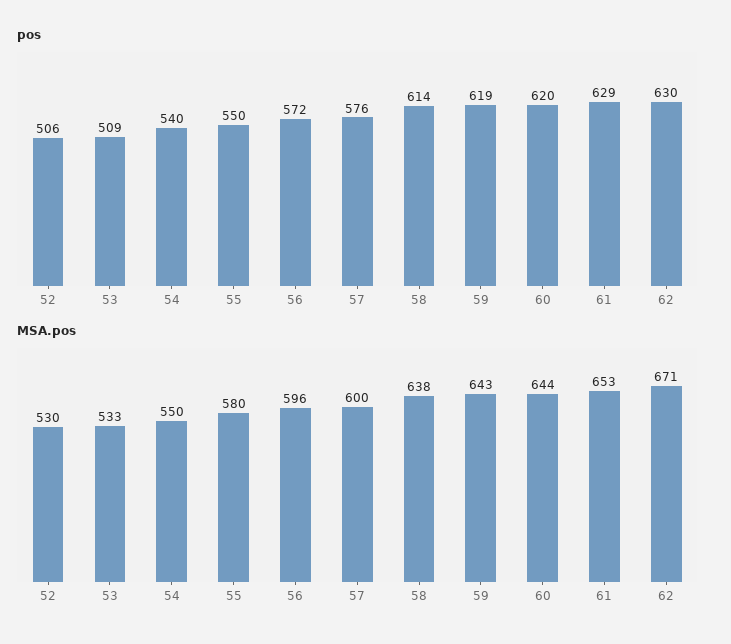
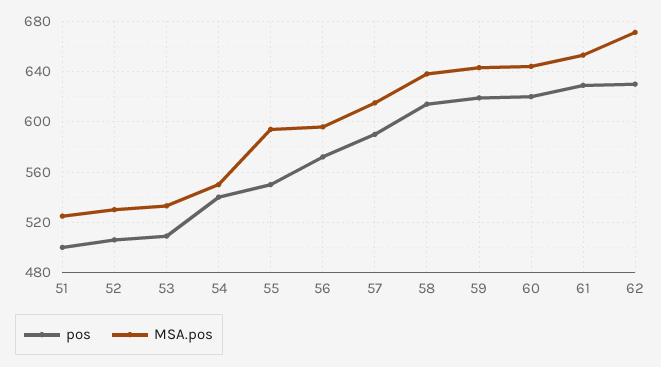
  {
    "pos": {
      "52": 506,
      "53": 509,
      "54": 540,
      "55": 550,
      "56": 572,
-     "57": 576,
+     "57": 590,
      "58": 614,
      "59": 619,
      "60": 620,
      "61": 629,
-     "62": 630
+     "62": 630,
+     "51": 500
    },
    "MSA.pos": {
      "52": 530,
      "53": 533,
      "54": 550,
-     "55": 580,
+     "55": 595,
      "56": 596,
-     "57": 600,
+     "57": 615,
      "58": 638,
      "59": 643,
      "60": 644,
      "61": 653,
-     "62": 671
+     "62": 671,
+     "51": 525
    }
  }

